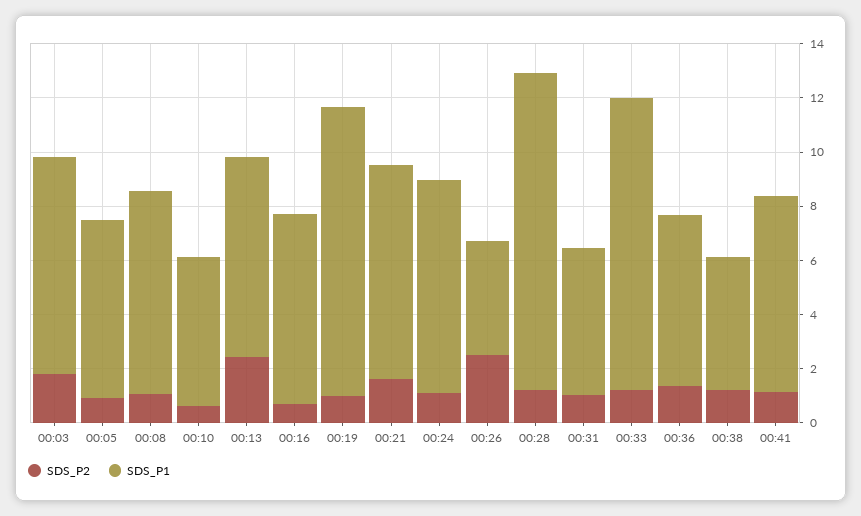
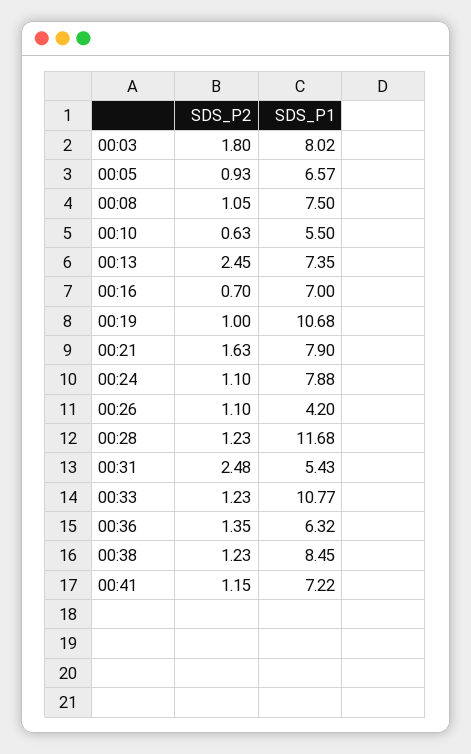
  {
    "SDS_P2": {
      "00:03": 1.8,
      "00:05": 0.93,
      "00:08": 1.05,
      "00:10": 0.63,
      "00:13": 2.45,
      "00:16": 0.7,
      "00:19": 1,
      "00:21": 1.63,
      "00:24": 1.1,
-     "00:26": 2.5,
+     "00:26": 1.1,
      "00:28": 1.23,
-     "00:31": 1,
+     "00:31": 2.48,
      "00:33": 1.23,
      "00:36": 1.35,
      "00:38": 1.23,
      "00:41": 1.15
    },
    "SDS_P1": {
      "00:03": 8.02,
      "00:05": 6.57,
      "00:08": 7.5,
      "00:10": 5.5,
      "00:13": 7.35,
      "00:16": 7,
      "00:19": 10.68,
      "00:21": 7.9,
      "00:24": 7.88,
      "00:26": 4.2,
      "00:28": 11.68,
      "00:31": 5.43,
      "00:33": 10.77,
      "00:36": 6.32,
-     "00:38": 5,
+     "00:38": 8.45,
      "00:41": 7.22
    }
  }

